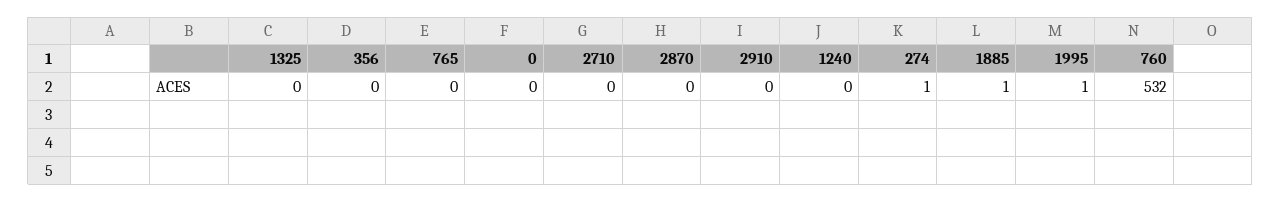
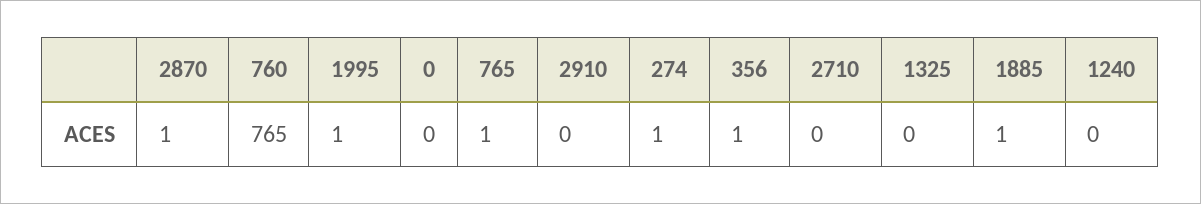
  {
    "1325": 0,
-   "356": 0,
+   "356": 1,
-   "765": 0,
+   "765": 1,
    "0": 0,
    "2710": 0,
-   "2870": 0,
+   "2870": 1,
    "2910": 0,
    "1240": 0,
    "274": 1,
    "1885": 1,
    "1995": 1,
-   "760": 532
+   "760": 765
  }

